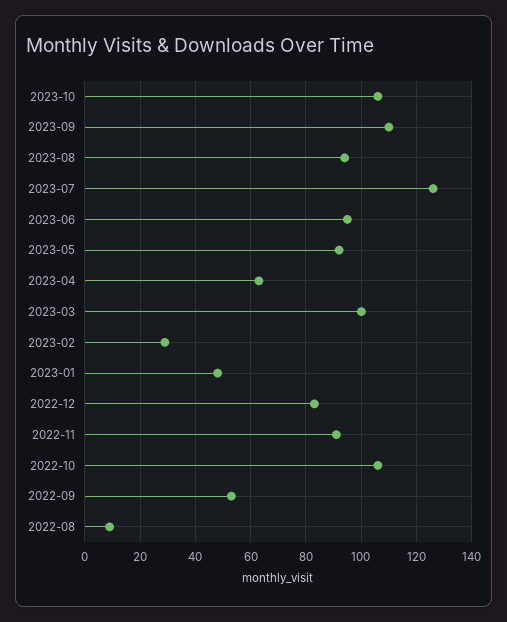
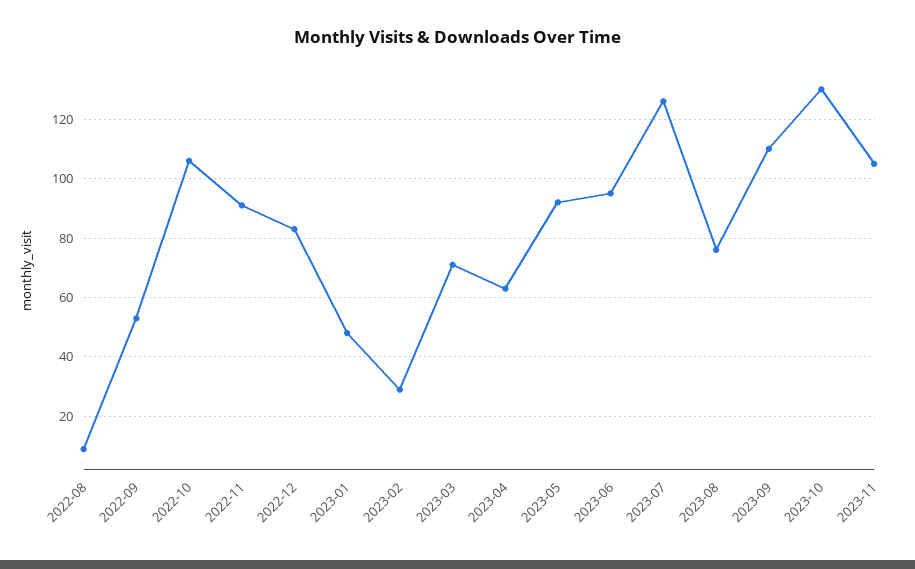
  {
-   "2023-10": 105,
+   "2023-10": 130,
    "2023-09": 110,
-   "2023-08": 95,
+   "2023-08": 75,
    "2023-07": 125,
    "2023-06": 95,
    "2023-05": 90,
    "2023-04": 65,
-   "2023-03": 100,
+   "2023-03": 70,
    "2023-02": 30,
    "2023-01": 50,
    "2022-12": 85,
    "2022-11": 90,
    "2022-10": 105,
    "2022-09": 55,
-   "2022-08": 10
+   "2022-08": 10,
+   "2023-11": 105
  }

